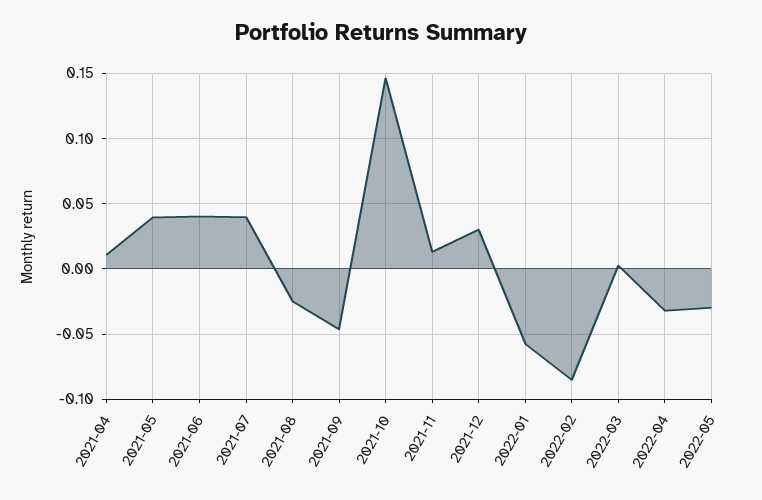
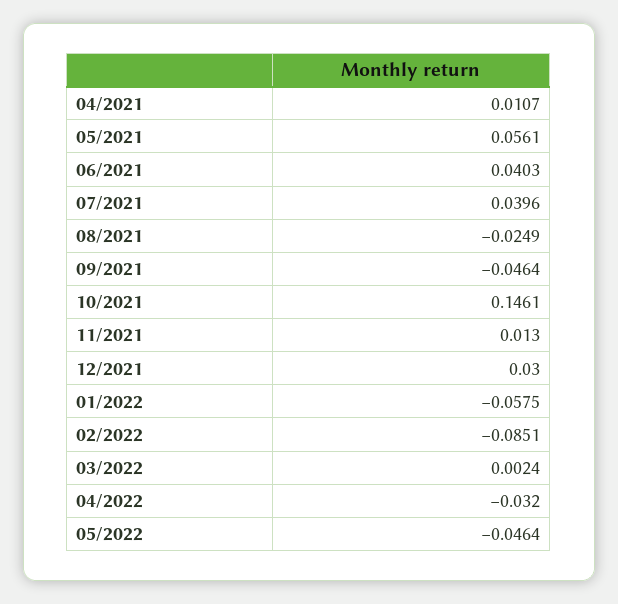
  {
    "2021-04": 0.0107,
-   "2021-05": 0.04,
+   "2021-05": 0.0561,
    "2021-06": 0.0403,
    "2021-07": 0.0396,
    "2021-08": -0.0249,
    "2021-09": -0.0464,
    "2021-10": 0.1461,
    "2021-11": 0.013,
    "2021-12": 0.03,
    "2022-01": -0.0575,
    "2022-02": -0.0851,
    "2022-03": 0.0024,
    "2022-04": -0.032,
-   "2022-05": -0.03
+   "2022-05": -0.0464
  }

